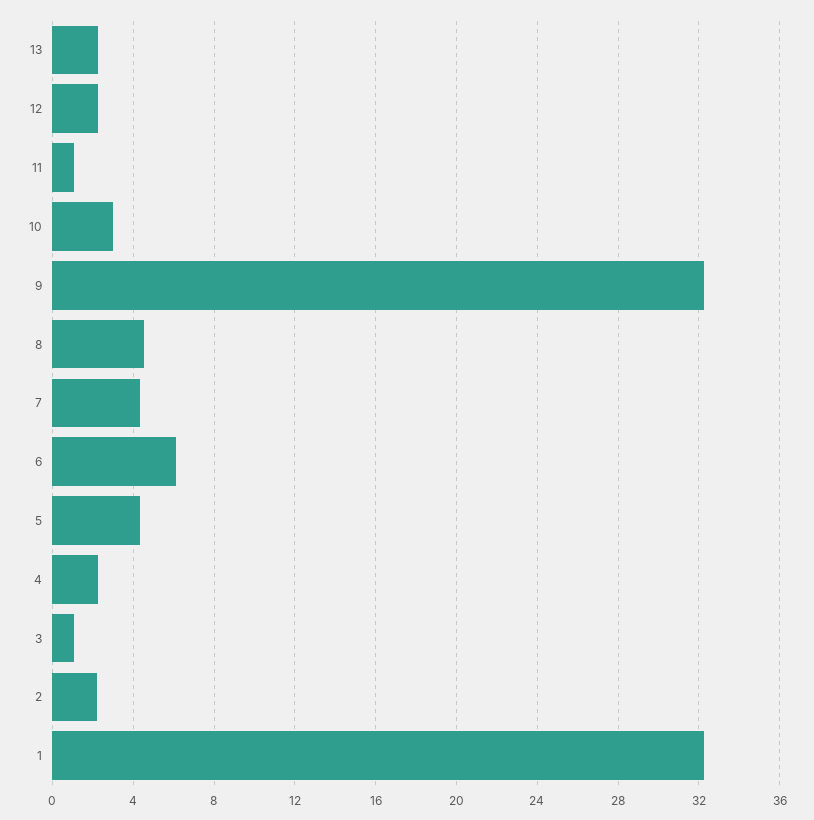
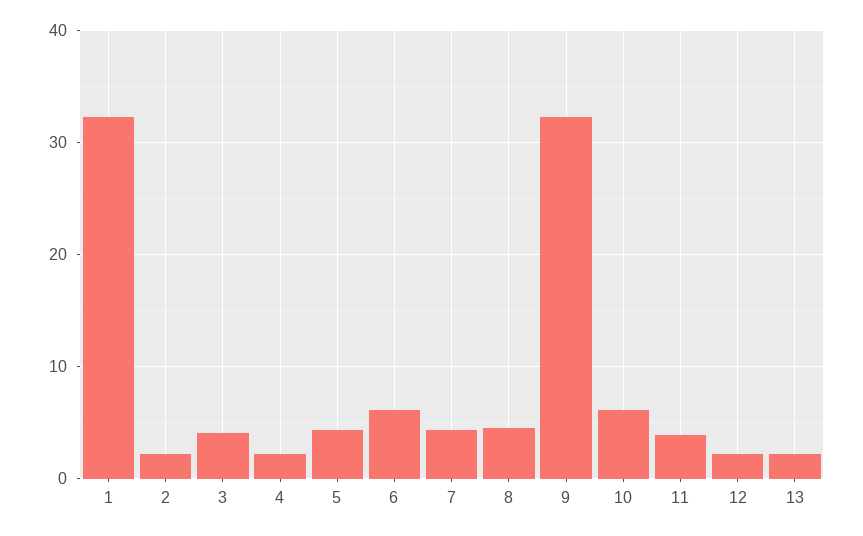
  {
    "13": 2,
    "12": 2,
-   "11": 1,
+   "11": 4,
-   "10": 3,
+   "10": 6,
    "9": 32.5,
    "8": 4.5,
    "7": 4.5,
    "6": 6,
    "5": 4.5,
    "4": 2,
-   "3": 1,
+   "3": 4,
    "2": 2,
    "1": 32.5
  }

